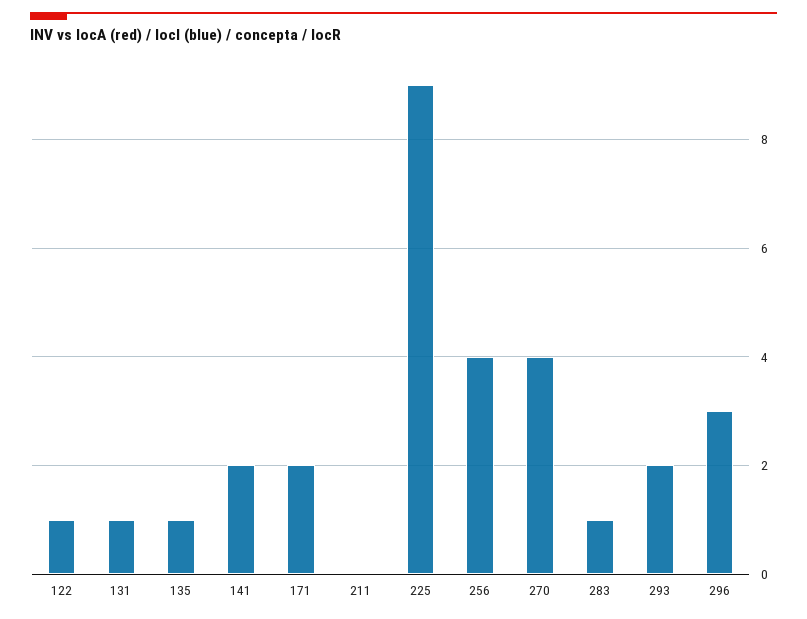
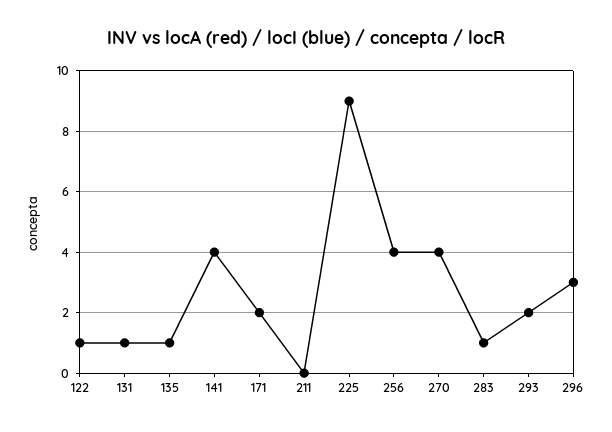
  {
    "122": 1,
    "131": 1,
    "135": 1,
-   "141": 2,
+   "141": 4,
    "171": 2,
    "211": 0,
    "225": 9,
    "256": 4,
    "270": 4,
    "283": 1,
    "293": 2,
    "296": 3
  }

